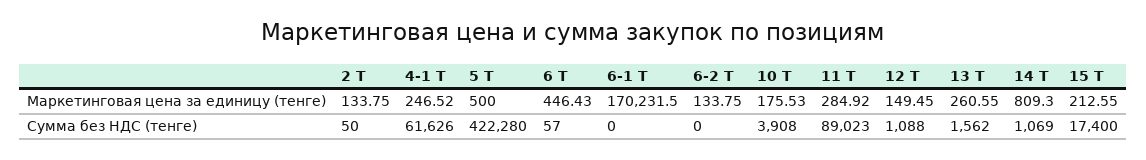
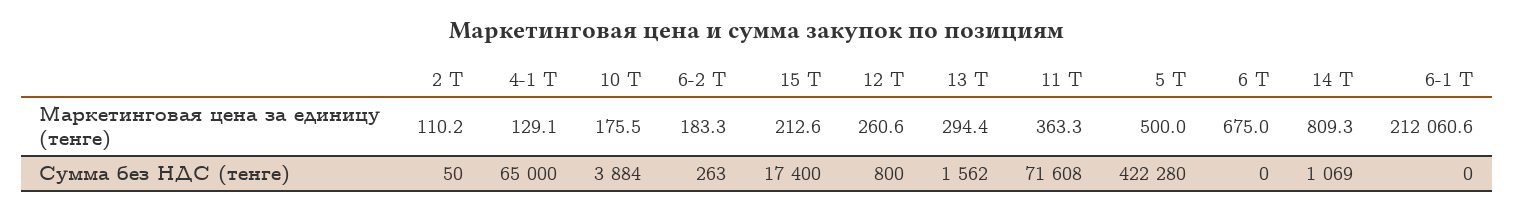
  {
    "2 Т": {
-     "Маркетинговая цена за единицу (тенге)": 133.75,
+     "Маркетинговая цена за единицу (тенге)": 110.2,
      "Сумма без НДС (тенге)": 50
    },
    "4-1 Т": {
-     "Маркетинговая цена за единицу (тенге)": 246.52,
+     "Маркетинговая цена за единицу (тенге)": 129.1,
-     "Сумма без НДС (тенге)": 61626
+     "Сумма без НДС (тенге)": 65000
    },
    "5 Т": {
      "Маркетинговая цена за единицу (тенге)": 500,
      "Сумма без НДС (тенге)": 422280
    },
    "6 Т": {
-     "Маркетинговая цена за единицу (тенге)": 446.43,
+     "Маркетинговая цена за единицу (тенге)": 675,
-     "Сумма без НДС (тенге)": 57
+     "Сумма без НДС (тенге)": 0
    },
    "6-1 Т": {
-     "Маркетинговая цена за единицу (тенге)": 170231.5,
+     "Маркетинговая цена за единицу (тенге)": 212060.6,
      "Сумма без НДС (тенге)": 0
    },
    "6-2 Т": {
-     "Маркетинговая цена за единицу (тенге)": 133.75,
+     "Маркетинговая цена за единицу (тенге)": 183.3,
-     "Сумма без НДС (тенге)": 0
+     "Сумма без НДС (тенге)": 263
    },
    "10 Т": {
      "Маркетинговая цена за единицу (тенге)": 175.53,
-     "Сумма без НДС (тенге)": 3908
+     "Сумма без НДС (тенге)": 3884
    },
    "11 Т": {
-     "Маркетинговая цена за единицу (тенге)": 284.92,
+     "Маркетинговая цена за единицу (тенге)": 363.3,
-     "Сумма без НДС (тенге)": 89023
+     "Сумма без НДС (тенге)": 71608
    },
    "12 Т": {
-     "Маркетинговая цена за единицу (тенге)": 149.45,
+     "Маркетинговая цена за единицу (тенге)": 260.6,
-     "Сумма без НДС (тенге)": 1088
+     "Сумма без НДС (тенге)": 800
    },
    "13 Т": {
-     "Маркетинговая цена за единицу (тенге)": 260.55,
+     "Маркетинговая цена за единицу (тенге)": 294.4,
      "Сумма без НДС (тенге)": 1562
    },
    "14 Т": {
      "Маркетинговая цена за единицу (тенге)": 809.3,
      "Сумма без НДС (тенге)": 1069
    },
    "15 Т": {
      "Маркетинговая цена за единицу (тенге)": 212.55,
      "Сумма без НДС (тенге)": 17400
    }
  }

